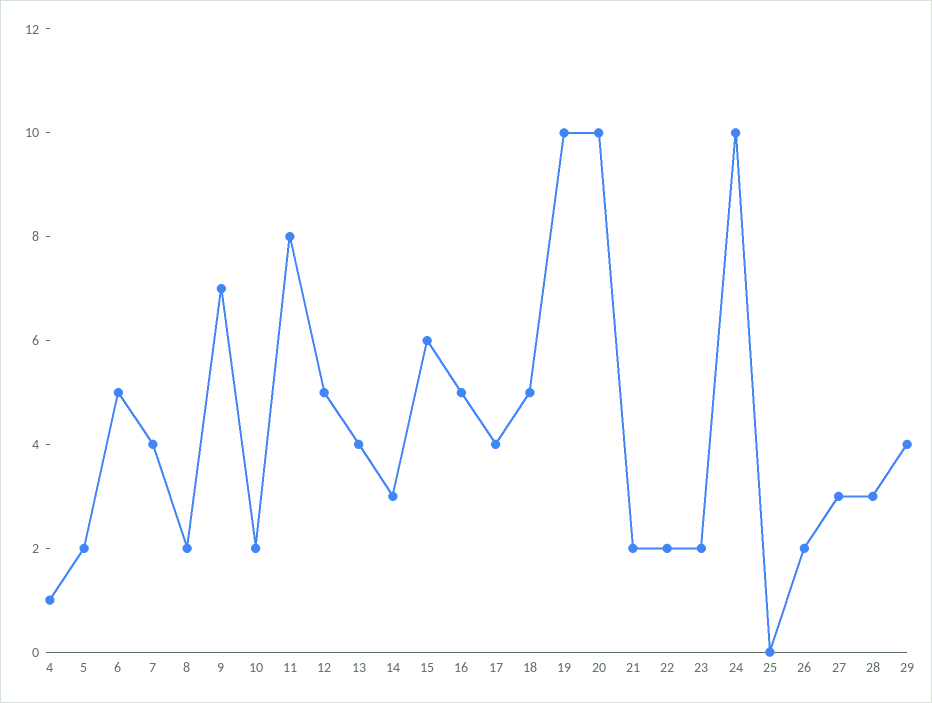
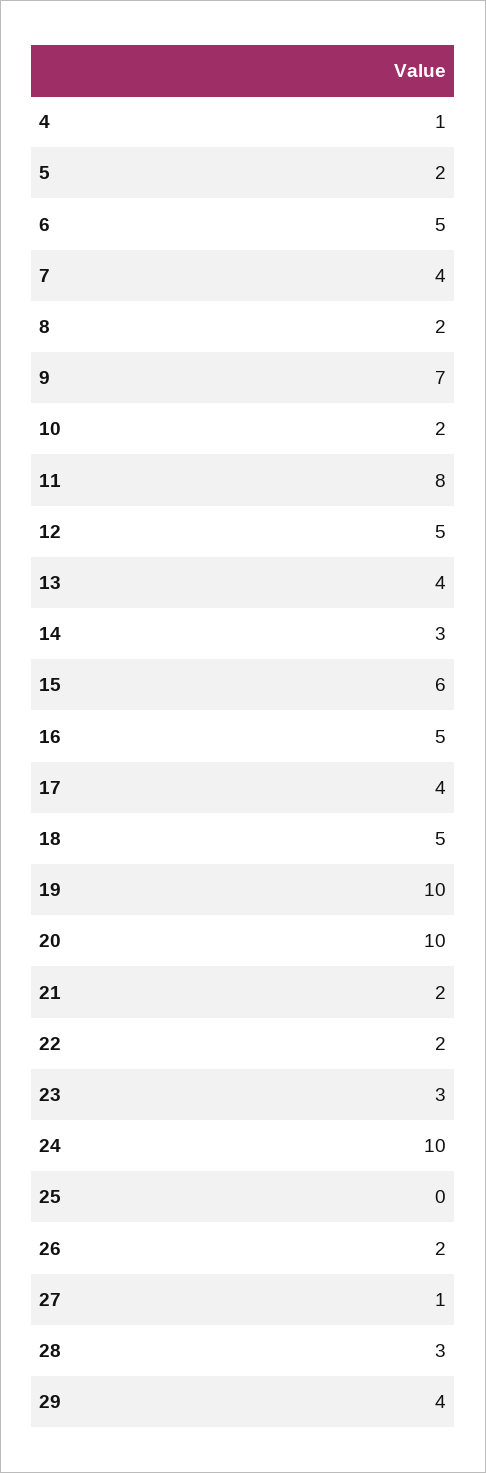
  {
    "4": 1,
    "5": 2,
    "6": 5,
    "7": 4,
    "8": 2,
    "9": 7,
    "10": 2,
    "11": 8,
    "12": 5,
    "13": 4,
    "14": 3,
    "15": 6,
    "16": 5,
    "17": 4,
    "18": 5,
    "19": 10,
    "20": 10,
    "21": 2,
    "22": 2,
-   "23": 2,
+   "23": 3,
    "24": 10,
    "25": 0,
    "26": 2,
-   "27": 3,
+   "27": 1,
    "28": 3,
    "29": 4
  }

